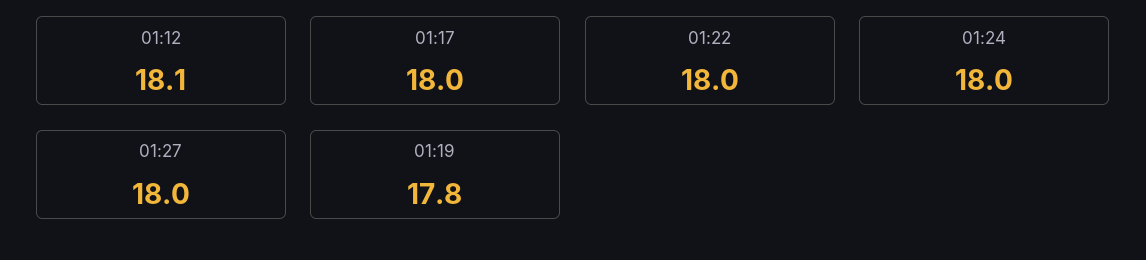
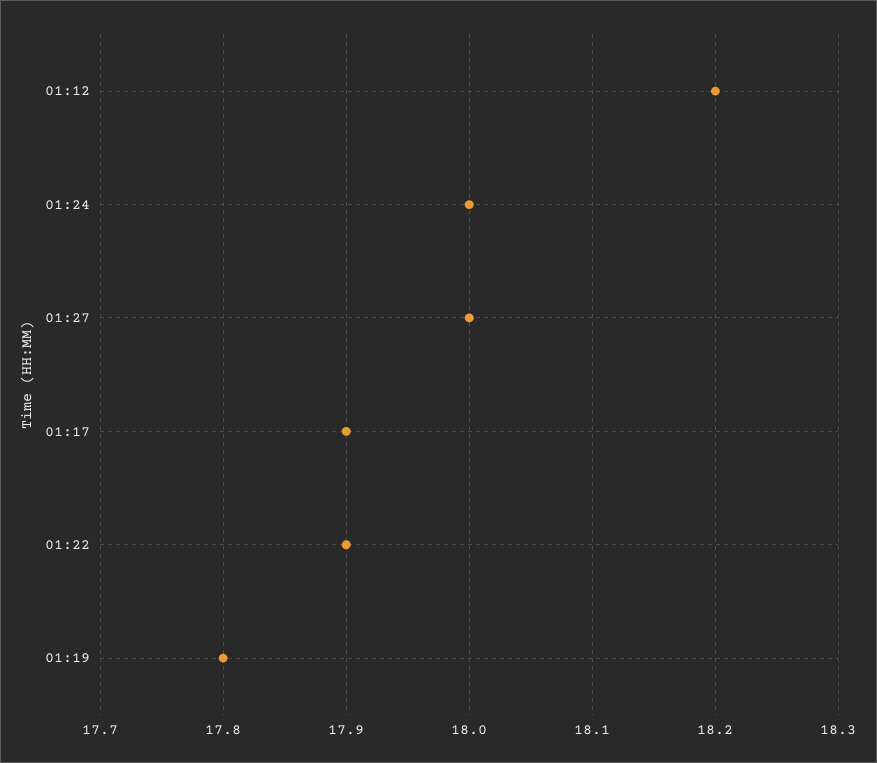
  {
-   "01:12": 18.1,
+   "01:12": 18.2,
-   "01:17": 18,
+   "01:17": 17.9,
-   "01:22": 18,
+   "01:22": 17.9,
    "01:24": 18,
    "01:27": 18,
    "01:19": 17.8
  }

